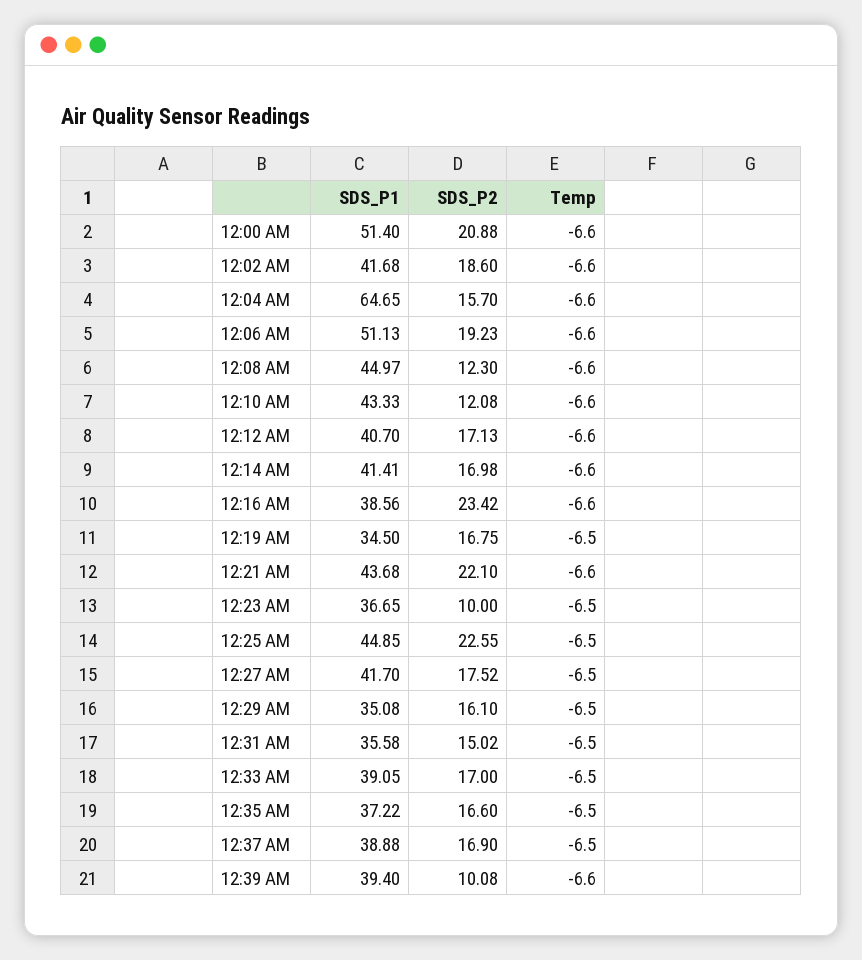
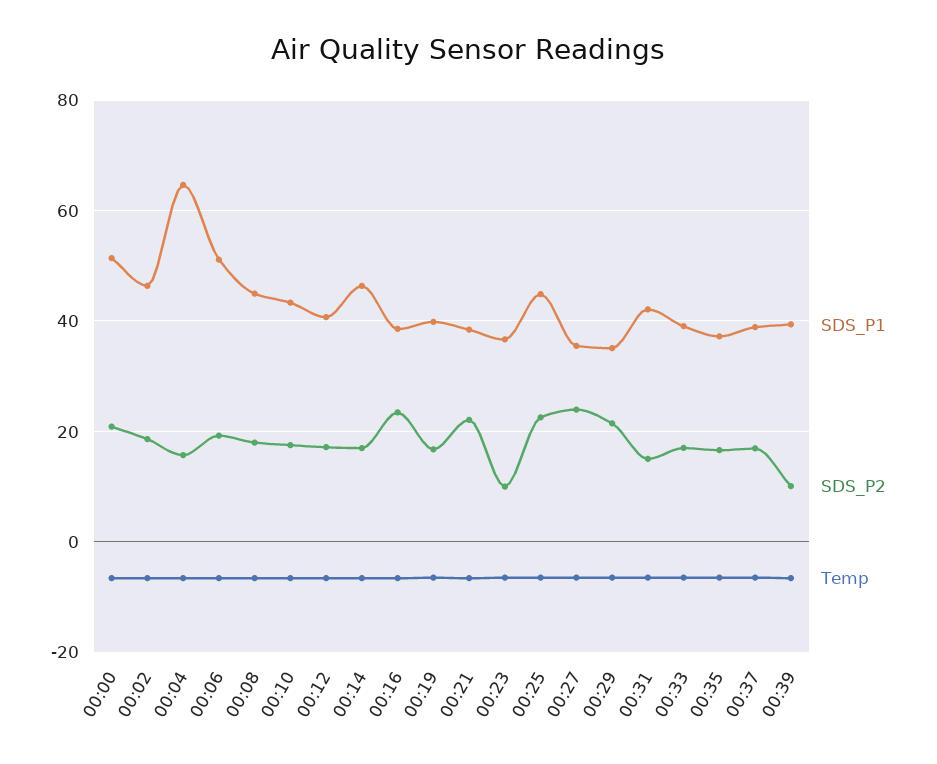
  {
    "SDS_P1": {
      "12:00 AM": 51.4,
-     "12:02 AM": 41.68,
+     "12:02 AM": 46,
      "12:04 AM": 64.65,
      "12:06 AM": 51.13,
      "12:08 AM": 44.97,
      "12:10 AM": 43.33,
      "12:12 AM": 40.7,
-     "12:14 AM": 41.41,
+     "12:14 AM": 46,
      "12:16 AM": 38.56,
-     "12:19 AM": 34.5,
+     "12:19 AM": 40,
-     "12:21 AM": 43.68,
+     "12:21 AM": 38,
      "12:23 AM": 36.65,
      "12:25 AM": 44.85,
-     "12:27 AM": 41.7,
+     "12:27 AM": 36,
      "12:29 AM": 35.08,
-     "12:31 AM": 35.58,
+     "12:31 AM": 42,
      "12:33 AM": 39.05,
      "12:35 AM": 37.22,
      "12:37 AM": 38.88,
      "12:39 AM": 39.4
    },
    "SDS_P2": {
      "12:00 AM": 20.88,
      "12:02 AM": 18.6,
      "12:04 AM": 15.7,
      "12:06 AM": 19.23,
-     "12:08 AM": 12.3,
+     "12:08 AM": 18,
-     "12:10 AM": 12.08,
+     "12:10 AM": 18,
      "12:12 AM": 17.13,
      "12:14 AM": 16.98,
      "12:16 AM": 23.42,
      "12:19 AM": 16.75,
      "12:21 AM": 22.1,
      "12:23 AM": 10,
      "12:25 AM": 22.55,
-     "12:27 AM": 17.52,
+     "12:27 AM": 24,
-     "12:29 AM": 16.1,
+     "12:29 AM": 22,
      "12:31 AM": 15.02,
      "12:33 AM": 17,
      "12:35 AM": 16.6,
      "12:37 AM": 16.9,
      "12:39 AM": 10.08
    },
    "Temp": {
      "12:00 AM": -6.6,
      "12:02 AM": -6.6,
      "12:04 AM": -6.6,
      "12:06 AM": -6.6,
      "12:08 AM": -6.6,
      "12:10 AM": -6.6,
      "12:12 AM": -6.6,
      "12:14 AM": -6.6,
      "12:16 AM": -6.6,
      "12:19 AM": -6.5,
      "12:21 AM": -6.6,
      "12:23 AM": -6.5,
      "12:25 AM": -6.5,
      "12:27 AM": -6.5,
      "12:29 AM": -6.5,
      "12:31 AM": -6.5,
      "12:33 AM": -6.5,
      "12:35 AM": -6.5,
      "12:37 AM": -6.5,
      "12:39 AM": -6.6
    }
  }

